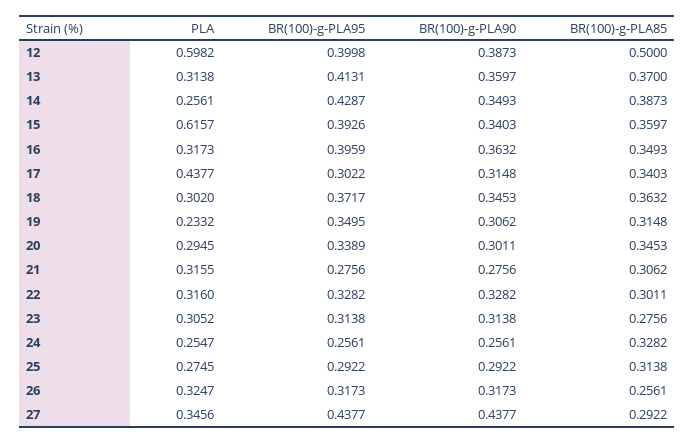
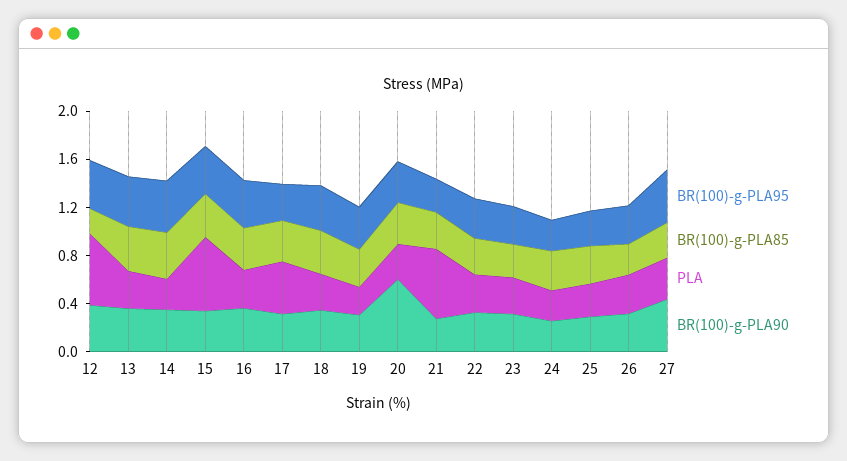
  {
    "PLA": {
      "12": 0.5982,
      "13": 0.3138,
      "14": 0.2561,
      "15": 0.6157,
      "16": 0.3173,
      "17": 0.4377,
      "18": 0.302,
      "19": 0.2332,
      "20": 0.2945,
-     "21": 0.3155,
+     "21": 0.6,
      "22": 0.316,
      "23": 0.3052,
      "24": 0.2547,
      "25": 0.2745,
      "26": 0.3247,
      "27": 0.3456
    },
    "BR(100)-g-PLA95": {
      "12": 0.3998,
      "13": 0.4131,
      "14": 0.4287,
      "15": 0.3926,
      "16": 0.3959,
      "17": 0.3022,
      "18": 0.3717,
      "19": 0.3495,
      "20": 0.3389,
      "21": 0.2756,
      "22": 0.3282,
      "23": 0.3138,
      "24": 0.2561,
      "25": 0.2922,
      "26": 0.3173,
      "27": 0.4377
    },
    "BR(100)-g-PLA90": {
      "12": 0.3873,
      "13": 0.3597,
      "14": 0.3493,
      "15": 0.3403,
      "16": 0.3632,
      "17": 0.3148,
      "18": 0.3453,
      "19": 0.3062,
-     "20": 0.3011,
+     "20": 0.6,
      "21": 0.2756,
      "22": 0.3282,
      "23": 0.3138,
      "24": 0.2561,
      "25": 0.2922,
      "26": 0.3173,
      "27": 0.4377
    },
    "BR(100)-g-PLA85": {
-     "12": 0.5,
+     "12": 0.2,
      "13": 0.37,
      "14": 0.3873,
      "15": 0.3597,
      "16": 0.3493,
      "17": 0.3403,
      "18": 0.3632,
      "19": 0.3148,
      "20": 0.3453,
      "21": 0.3062,
      "22": 0.3011,
      "23": 0.2756,
      "24": 0.3282,
      "25": 0.3138,
      "26": 0.2561,
      "27": 0.2922
    }
  }

